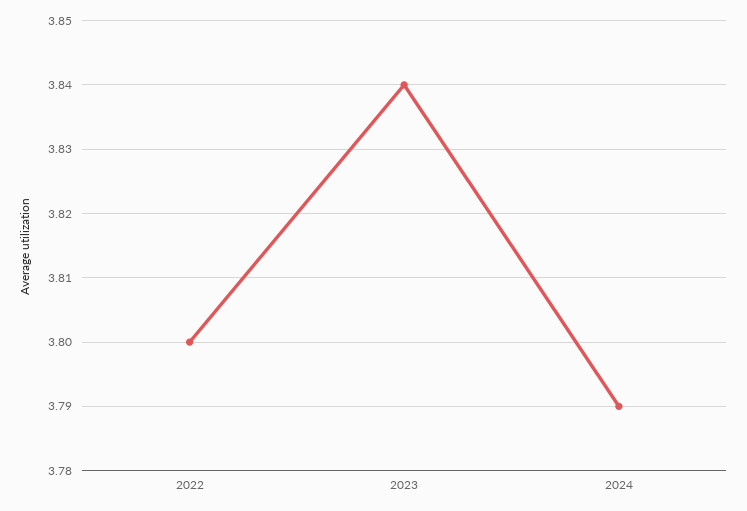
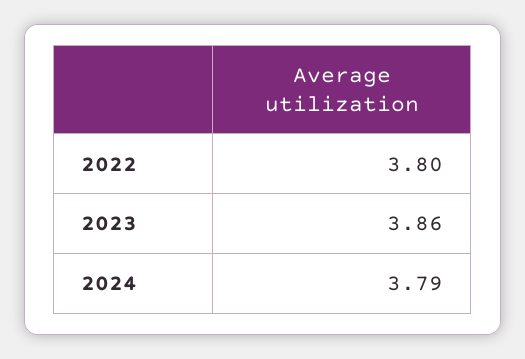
  {
    "2022": 3.8,
-   "2023": 3.84,
+   "2023": 3.86,
    "2024": 3.79
  }

